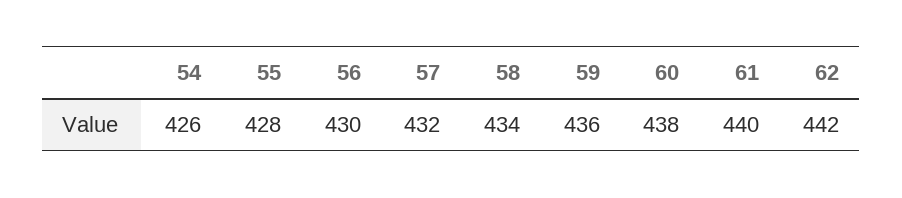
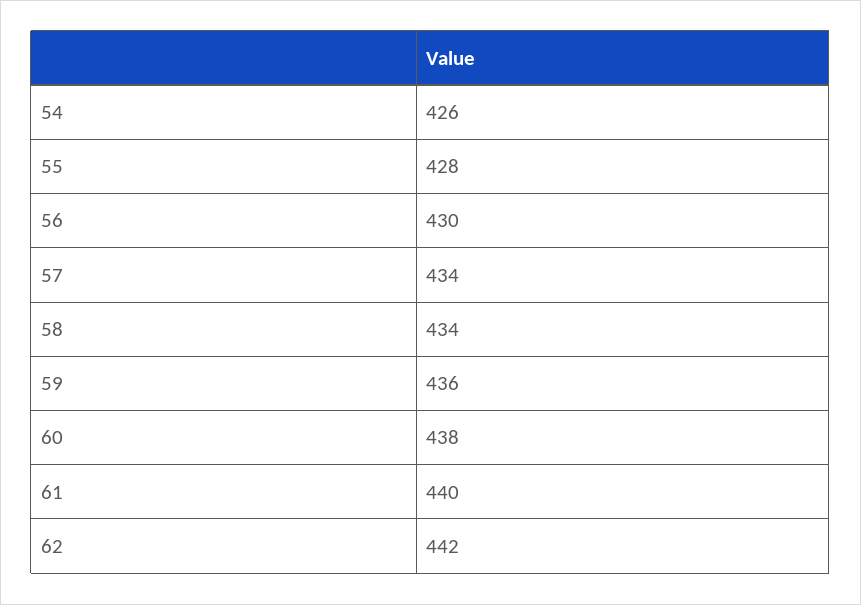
  {
    "54": 426,
    "55": 428,
    "56": 430,
-   "57": 432,
+   "57": 434,
    "58": 434,
    "59": 436,
    "60": 438,
    "61": 440,
    "62": 442
  }

